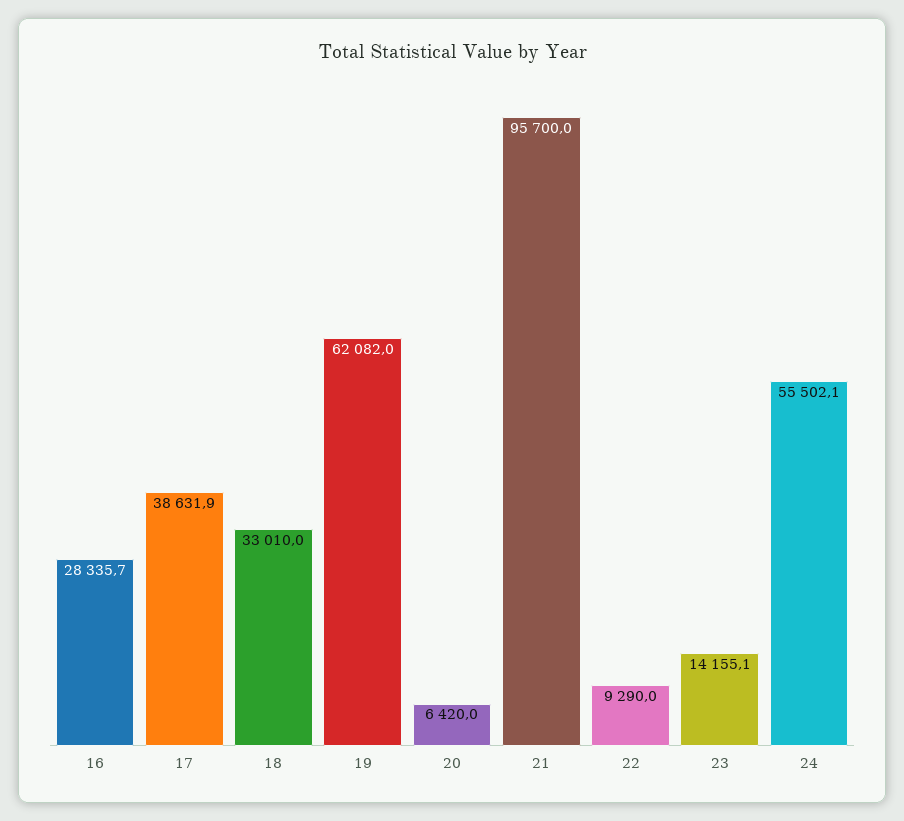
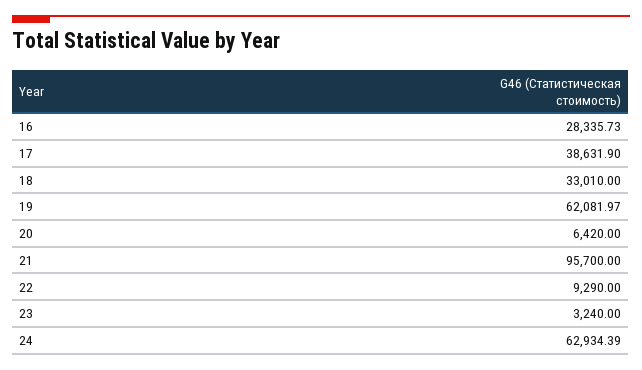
  {
    "16": 28335.73,
    "17": 38631.9,
    "18": 33010,
    "19": 62081.97,
    "20": 6420,
    "21": 95700,
    "22": 9290,
-   "23": 14155.1,
+   "23": 3240,
-   "24": 55502.1
+   "24": 62934.39
  }

